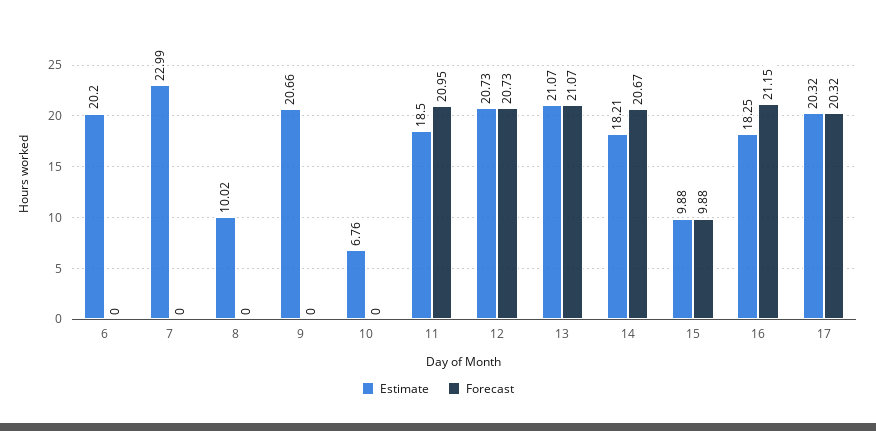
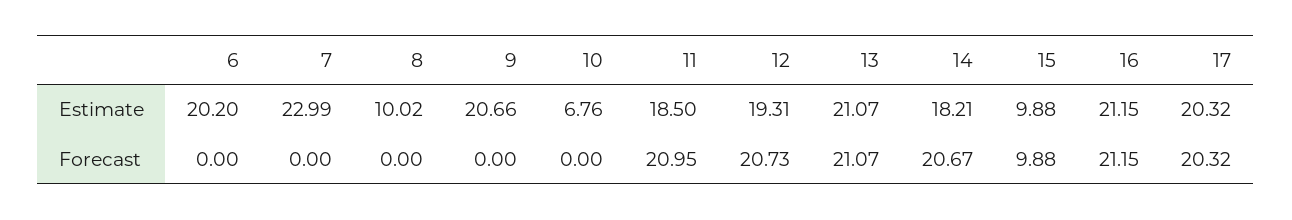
  {
    "Estimate": {
      "6": 20.2,
      "7": 22.99,
      "8": 10.02,
      "9": 20.66,
      "10": 6.76,
      "11": 18.5,
-     "12": 20.73,
+     "12": 19.31,
      "13": 21.07,
      "14": 18.21,
      "15": 9.88,
-     "16": 18.25,
+     "16": 21.15,
      "17": 20.32
    },
    "Forecast": {
      "6": 0,
      "7": 0,
      "8": 0,
      "9": 0,
      "10": 0,
      "11": 20.95,
      "12": 20.73,
      "13": 21.07,
      "14": 20.67,
      "15": 9.88,
      "16": 21.15,
      "17": 20.32
    }
  }

